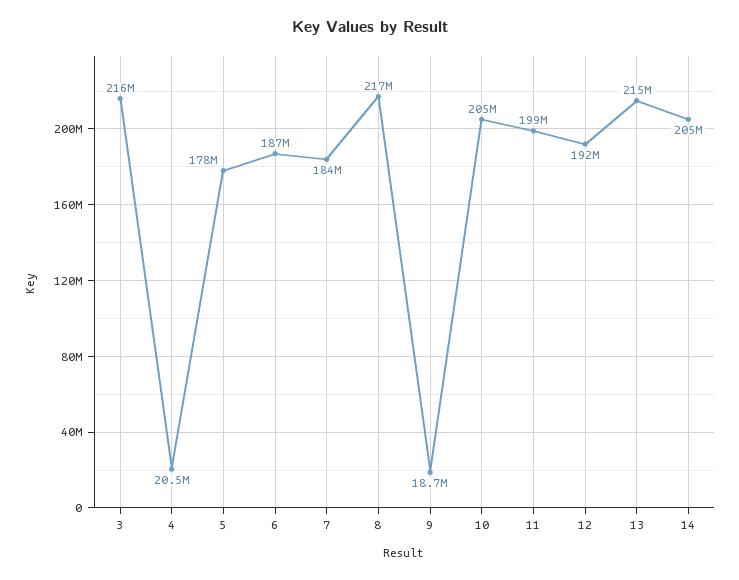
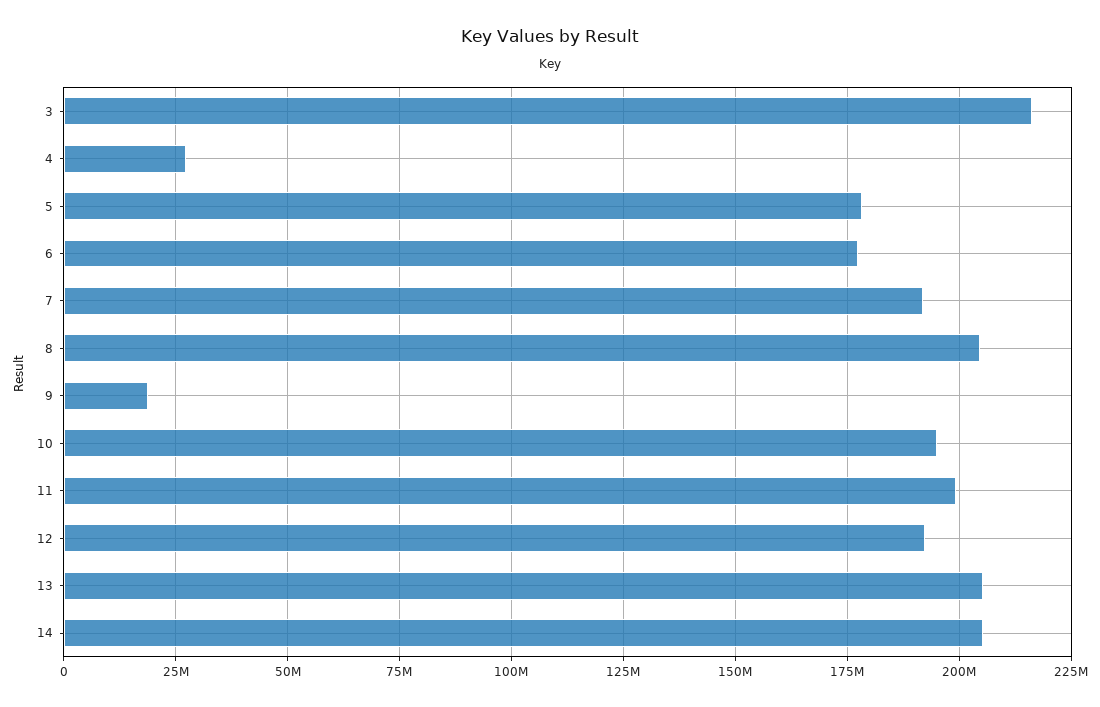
  {
    "3": 216000000,
-   "4": 20500000,
+   "4": 27500000,
    "5": 178000000,
-   "6": 187000000,
+   "6": 177500000,
-   "7": 184000000,
+   "7": 192500000,
-   "8": 217000000,
+   "8": 205000000,
    "9": 18700000,
-   "10": 205000000,
+   "10": 195000000,
    "11": 199000000,
    "12": 192000000,
-   "13": 215000000,
+   "13": 205000000,
    "14": 205000000
  }

